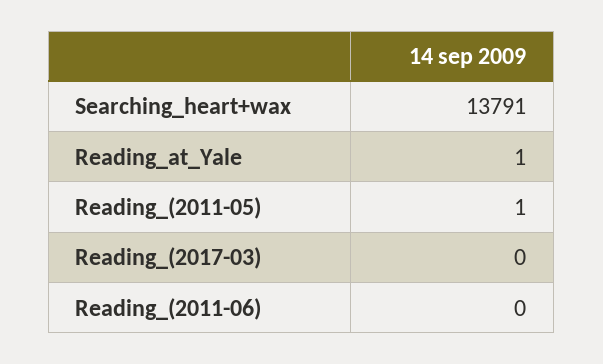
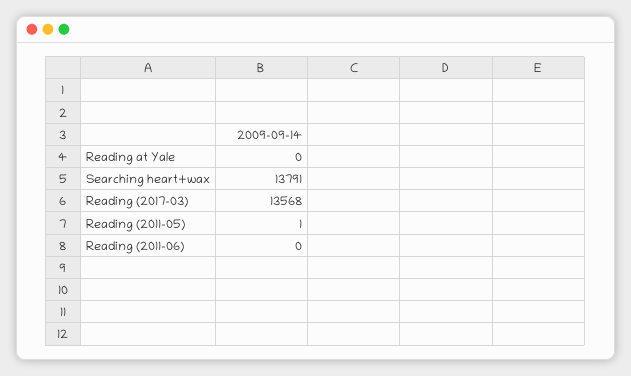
  {
    "Searching_heart+wax": 13791,
-   "Reading_at_Yale": 1,
+   "Reading_at_Yale": 0,
    "Reading_(2011-05)": 1,
-   "Reading_(2017-03)": 0,
+   "Reading_(2017-03)": 13568,
    "Reading_(2011-06)": 0
  }

